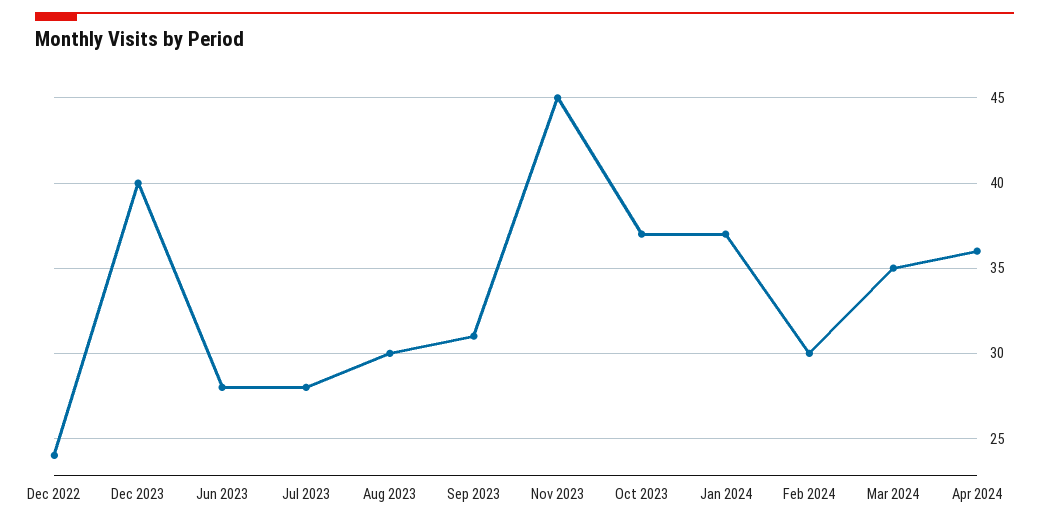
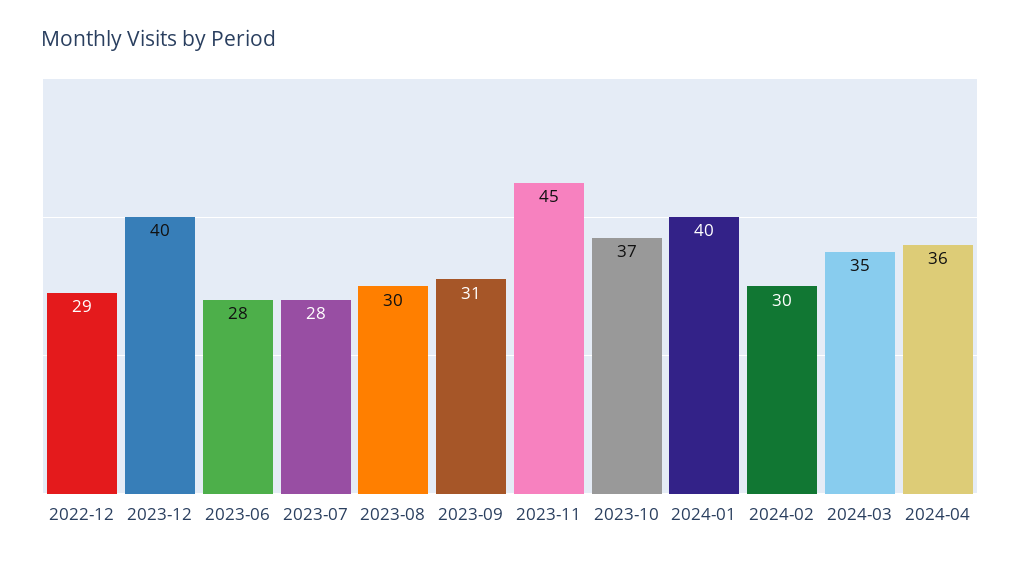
  {
-   "Dec 2022": 24,
+   "Dec 2022": 29,
    "Dec 2023": 40,
    "Jun 2023": 28,
    "Jul 2023": 28,
    "Aug 2023": 30,
    "Sep 2023": 31,
    "Nov 2023": 45,
    "Oct 2023": 37,
-   "Jan 2024": 37,
+   "Jan 2024": 40,
    "Feb 2024": 30,
    "Mar 2024": 35,
    "Apr 2024": 36
  }

